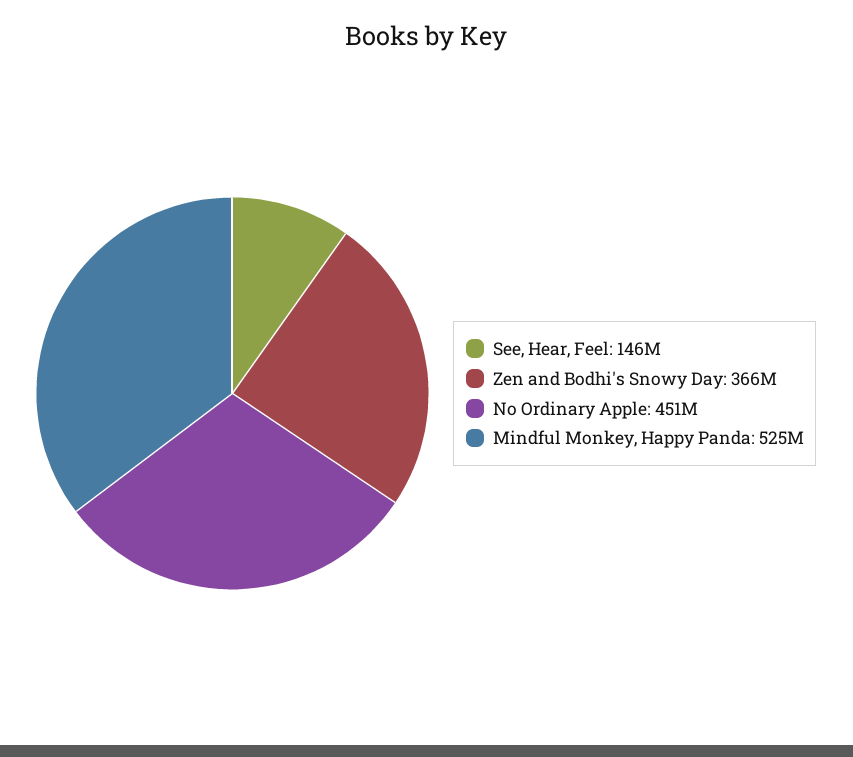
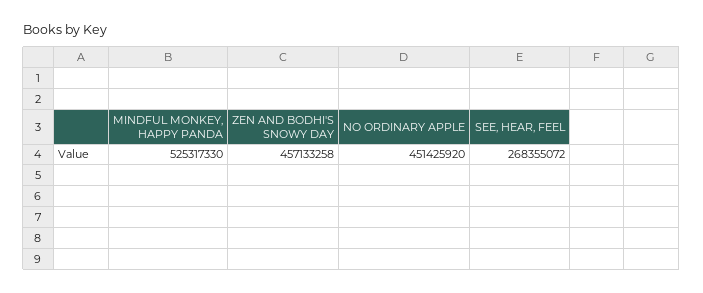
  {
-   "See, Hear, Feel": 146000000,
+   "See, Hear, Feel": 268355072,
-   "Zen and Bodhi's Snowy Day": 366000000,
+   "Zen and Bodhi's Snowy Day": 457133258,
    "No Ordinary Apple": 451425920,
    "Mindful Monkey, Happy Panda": 525317330
  }

